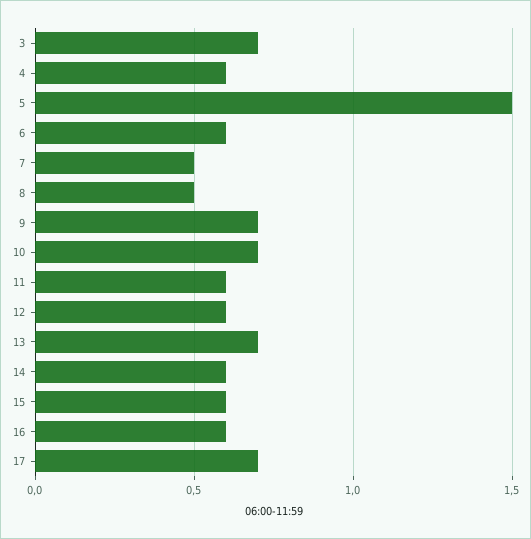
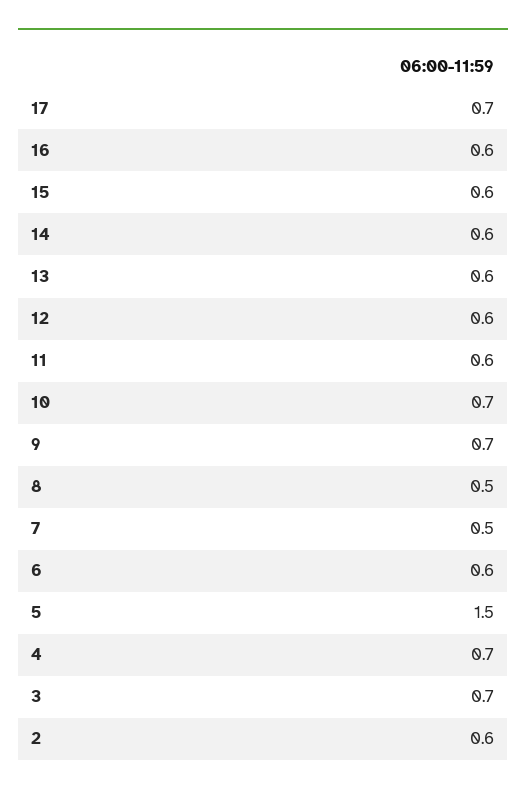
  {
    "3": 0.7,
-   "4": 0.6,
+   "4": 0.7,
    "5": 1.5,
    "6": 0.6,
    "7": 0.5,
    "8": 0.5,
    "9": 0.7,
    "10": 0.7,
    "11": 0.6,
    "12": 0.6,
-   "13": 0.7,
+   "13": 0.6,
    "14": 0.6,
    "15": 0.6,
    "16": 0.6,
-   "17": 0.7
+   "17": 0.7,
+   "2": 0.6
  }

